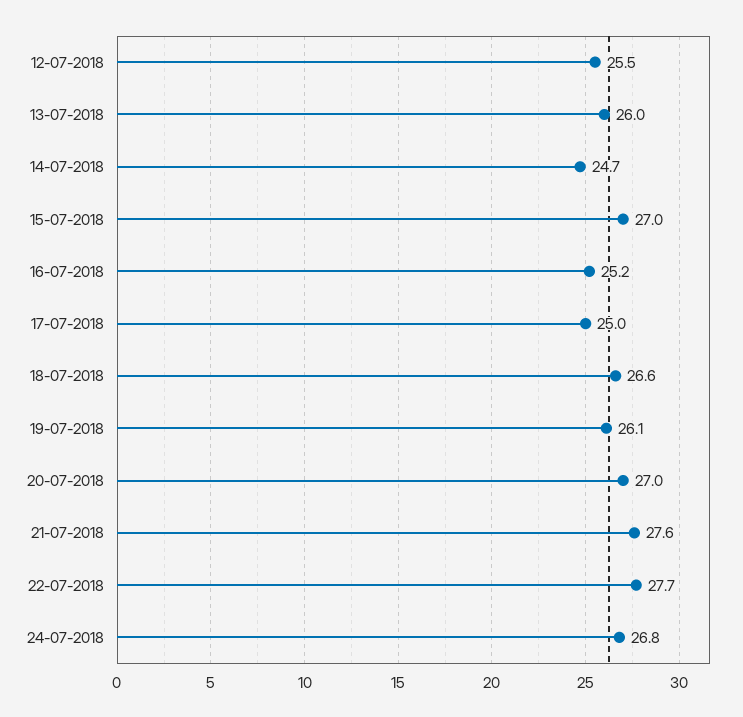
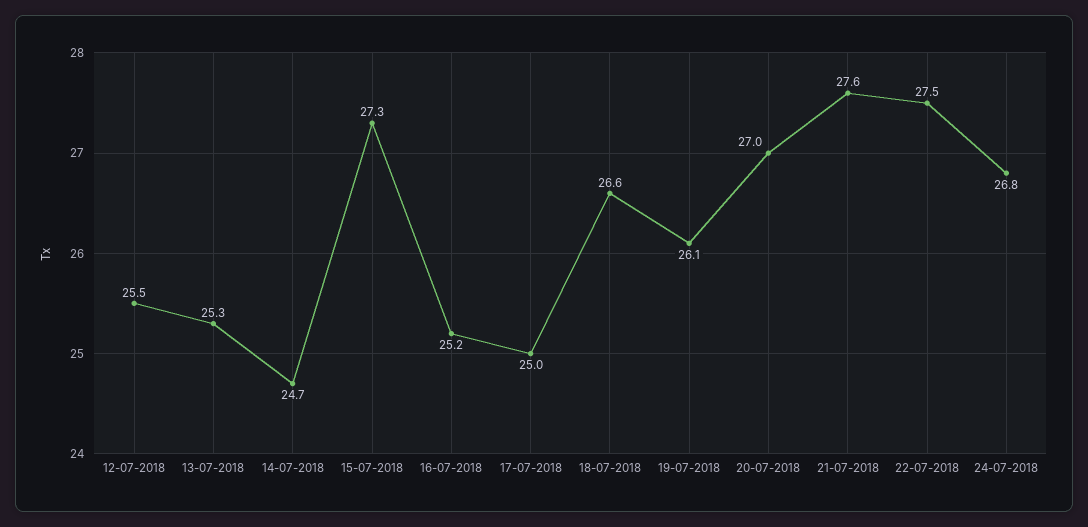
  {
    "12-07-2018": 25.5,
-   "13-07-2018": 26,
+   "13-07-2018": 25.3,
    "14-07-2018": 24.7,
-   "15-07-2018": 27,
+   "15-07-2018": 27.3,
    "16-07-2018": 25.2,
    "17-07-2018": 25,
    "18-07-2018": 26.6,
    "19-07-2018": 26.1,
    "20-07-2018": 27,
    "21-07-2018": 27.6,
-   "22-07-2018": 27.7,
+   "22-07-2018": 27.5,
    "24-07-2018": 26.8
  }

